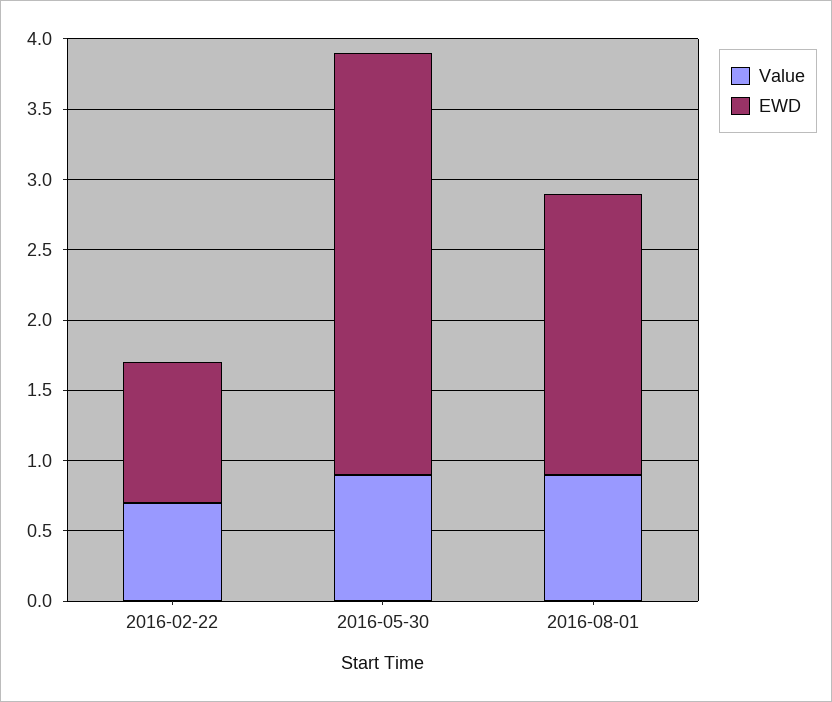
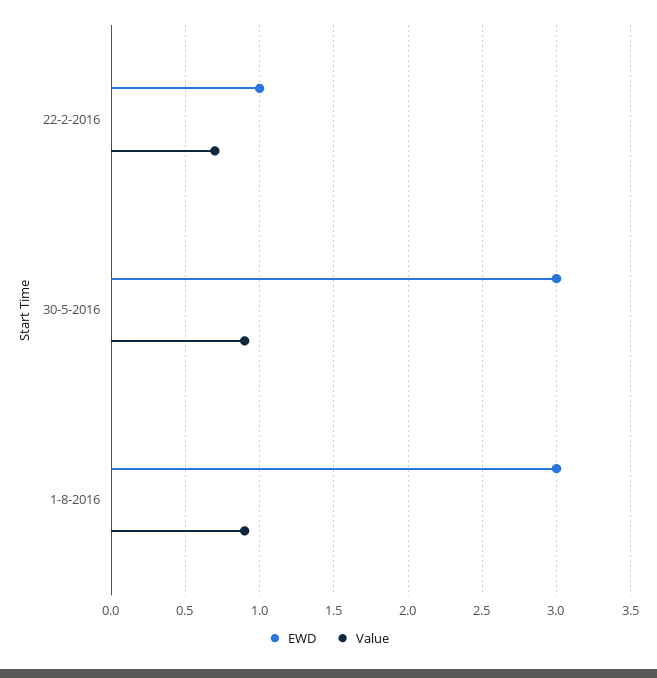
  {
    "Value": {
      "2016-02-22": 0.7,
      "2016-05-30": 0.9,
      "2016-08-01": 0.9
    },
    "EWD": {
      "2016-02-22": 1,
      "2016-05-30": 3,
-     "2016-08-01": 2
+     "2016-08-01": 3
    }
  }

